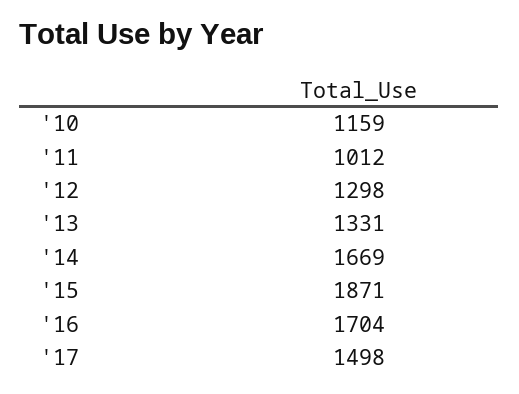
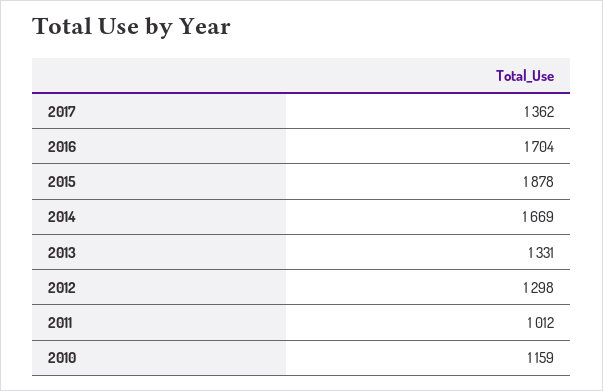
  {
    "'10": 1159,
    "'11": 1012,
    "'12": 1298,
    "'13": 1331,
    "'14": 1669,
-   "'15": 1871,
+   "'15": 1878,
    "'16": 1704,
-   "'17": 1498
+   "'17": 1362
  }

